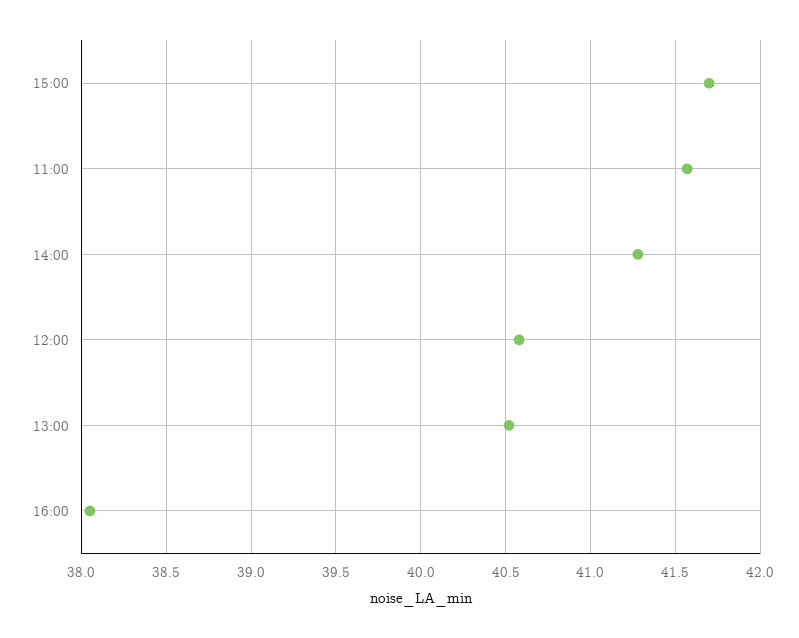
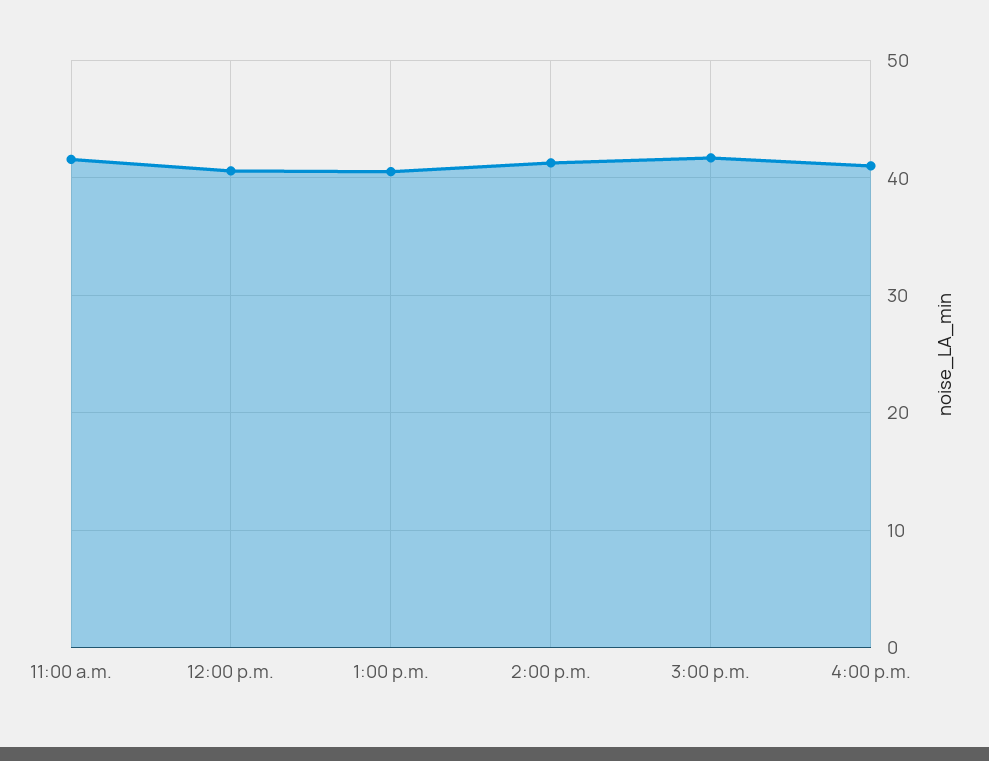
  {
    "15:00": 41.7,
    "11:00": 41.55,
    "14:00": 41.3,
    "12:00": 40.6,
    "13:00": 40.5,
-   "16:00": 38.05
+   "16:00": 41
  }

